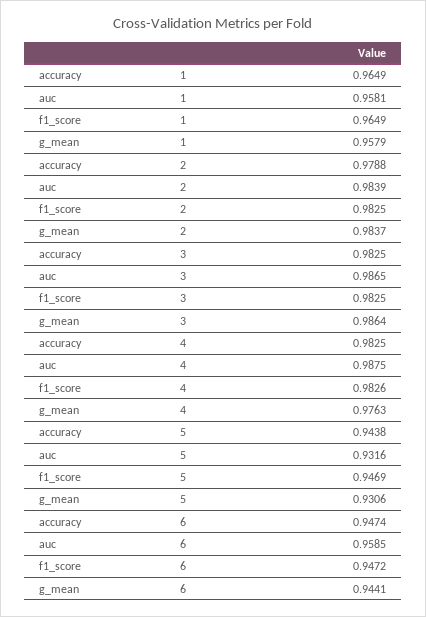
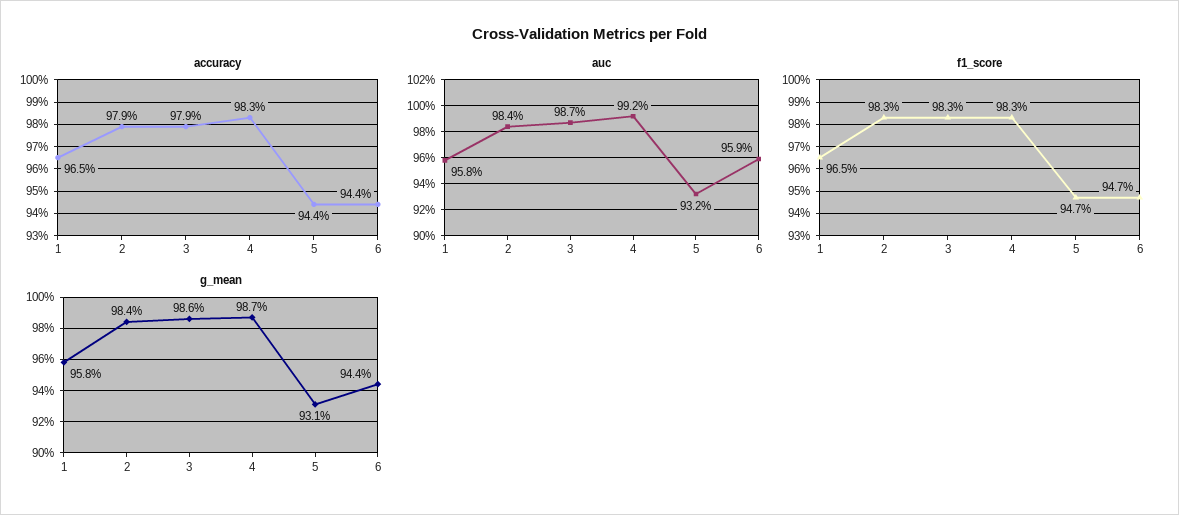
  {
    "accuracy": {
      "1": 0.9649,
      "2": 0.9788,
-     "3": 0.9825,
+     "3": 0.979,
      "4": 0.9825,
      "5": 0.9438,
-     "6": 0.9474
+     "6": 0.944
    },
    "auc": {
      "1": 0.9581,
      "2": 0.9839,
      "3": 0.9865,
-     "4": 0.9875,
+     "4": 0.992,
      "5": 0.9316,
      "6": 0.9585
    },
    "f1_score": {
      "1": 0.9649,
      "2": 0.9825,
      "3": 0.9825,
      "4": 0.9826,
      "5": 0.9469,
      "6": 0.9472
    },
    "g_mean": {
      "1": 0.9579,
      "2": 0.9837,
      "3": 0.9864,
-     "4": 0.9763,
+     "4": 0.987,
      "5": 0.9306,
      "6": 0.9441
    }
  }

